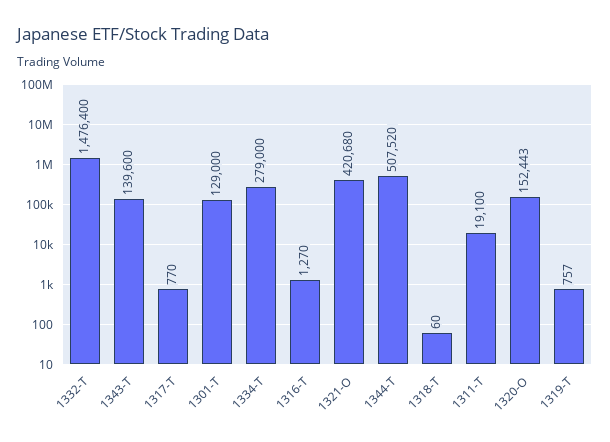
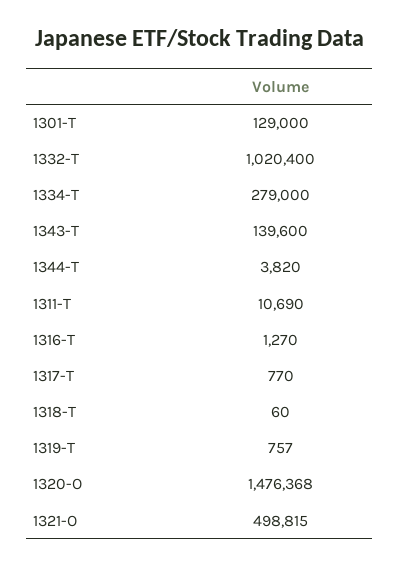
  {
-   "1332-T": 1476400,
+   "1332-T": 1020400,
    "1343-T": 139600,
    "1317-T": 770,
    "1301-T": 129000,
    "1334-T": 279000,
    "1316-T": 1270,
-   "1321-O": 420680,
+   "1321-O": 498815,
-   "1344-T": 507520,
+   "1344-T": 3820,
    "1318-T": 60,
-   "1311-T": 19100,
+   "1311-T": 10690,
-   "1320-O": 152443,
+   "1320-O": 1476368,
    "1319-T": 757
  }

